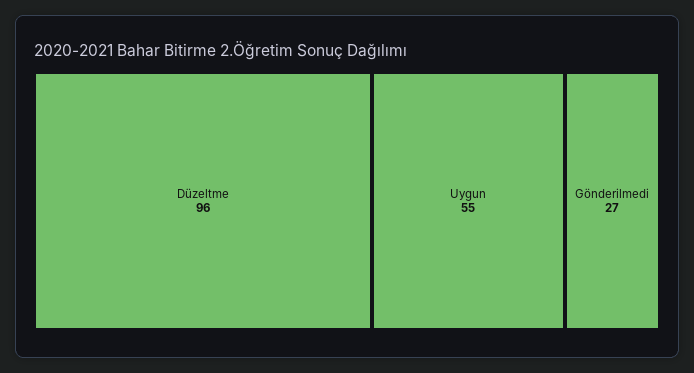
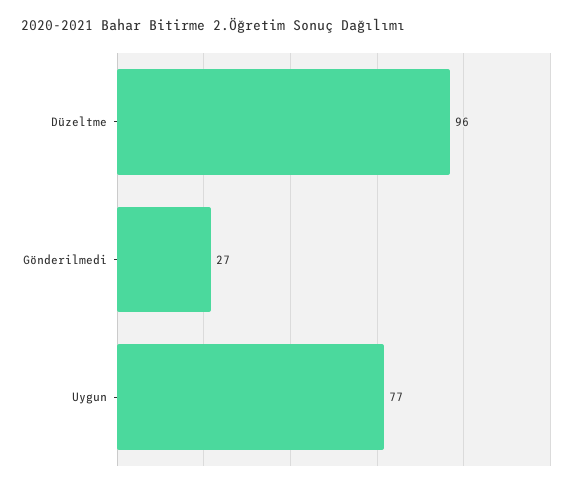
  {
    "Düzeltme": 96,
-   "Uygun": 55,
+   "Uygun": 77,
    "Gönderilmedi": 27
  }

